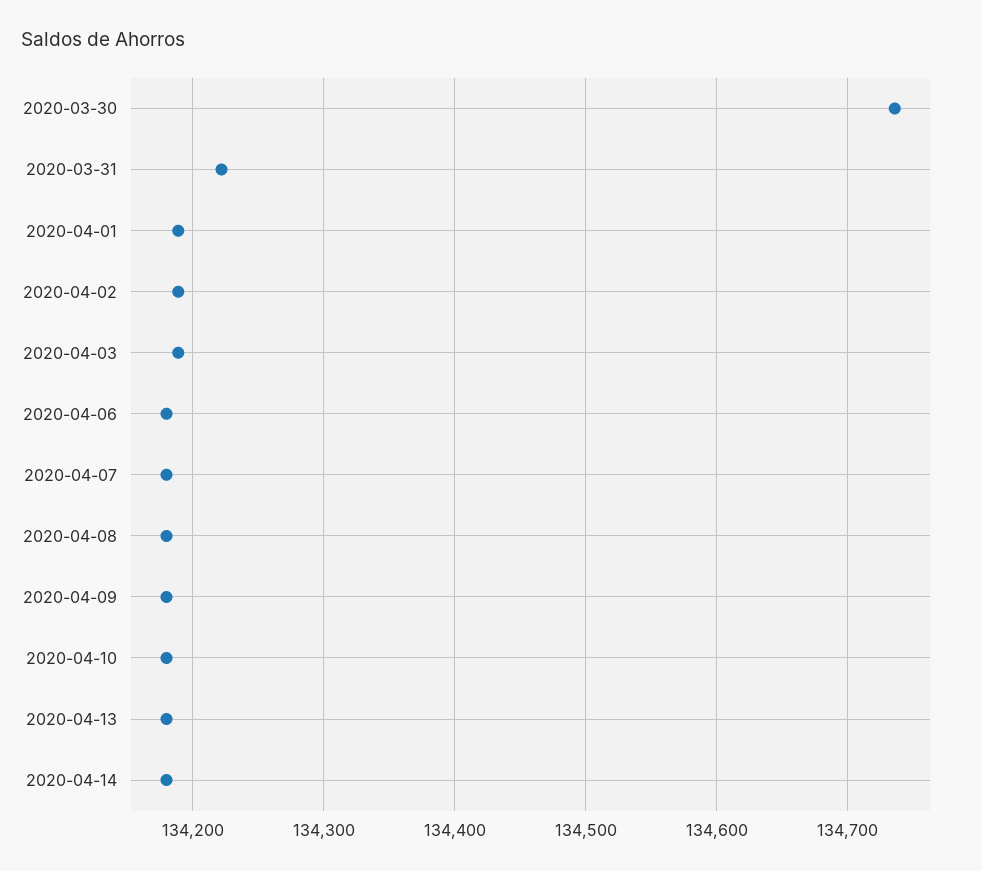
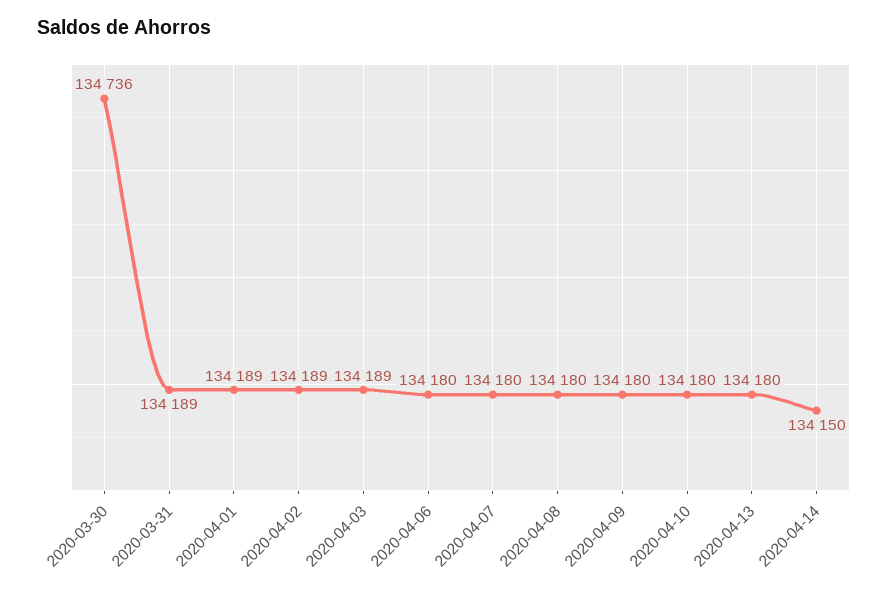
  {
    "2020-03-30": 134736,
-   "2020-03-31": 134220,
+   "2020-03-31": 134189,
    "2020-04-01": 134189,
    "2020-04-02": 134189,
    "2020-04-03": 134189,
    "2020-04-06": 134180,
    "2020-04-07": 134180,
    "2020-04-08": 134180,
    "2020-04-09": 134180,
    "2020-04-10": 134180,
    "2020-04-13": 134180,
-   "2020-04-14": 134180
+   "2020-04-14": 134150
  }

